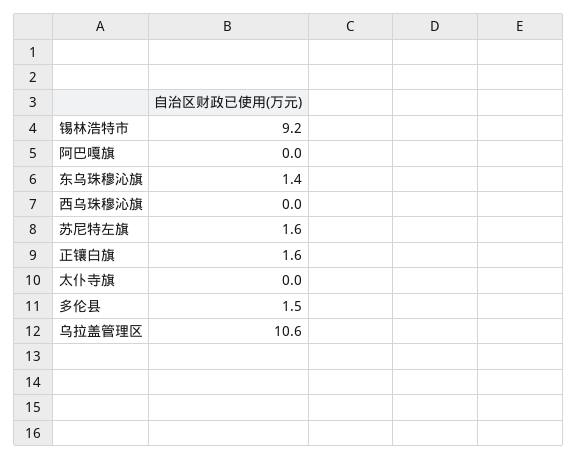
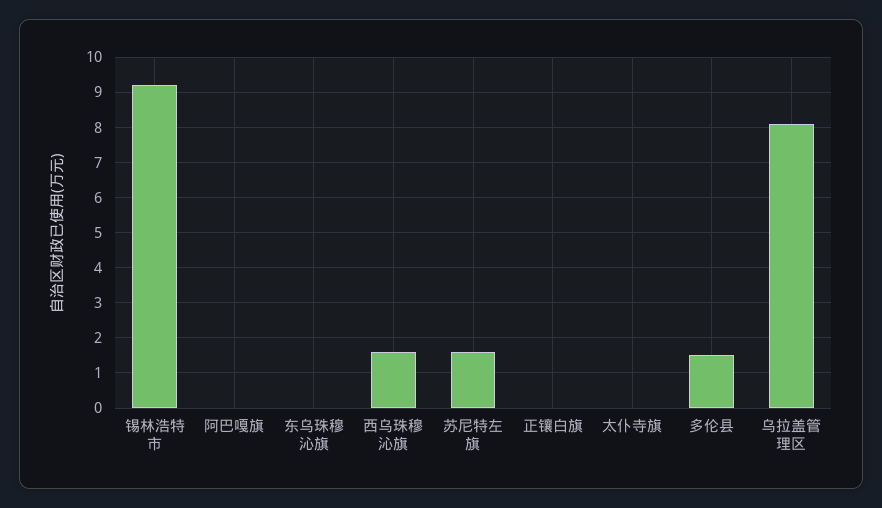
  {
    "锡林浩特市": 9.2,
    "阿巴嘎旗": 0,
-   "东乌珠穆沁旗": 1.4,
+   "东乌珠穆沁旗": 0,
-   "西乌珠穆沁旗": 0,
+   "西乌珠穆沁旗": 1.5,
    "苏尼特左旗": 1.6,
-   "正镶白旗": 1.6,
+   "正镶白旗": 0,
    "太仆寺旗": 0,
    "多伦县": 1.5,
-   "乌拉盖管理区": 10.6
+   "乌拉盖管理区": 8
  }

